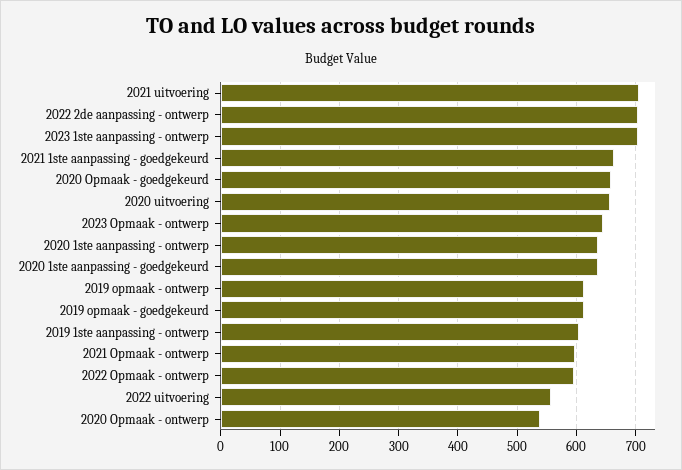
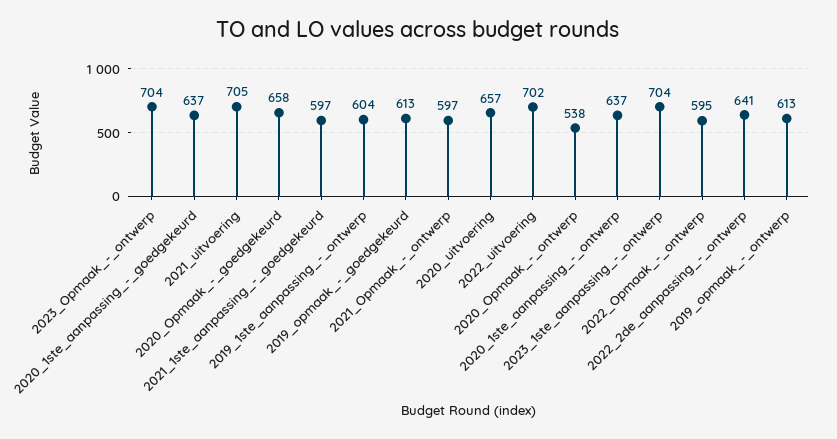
  {
    "2021 uitvoering": 705,
-   "2022 2de aanpassing - ontwerp": 700,
+   "2022 2de aanpassing - ontwerp": 641,
    "2023 1ste aanpassing - ontwerp": 704,
-   "2021 1ste aanpassing - goedgekeurd": 660,
+   "2021 1ste aanpassing - goedgekeurd": 597,
    "2020 Opmaak - goedgekeurd": 658,
    "2020 uitvoering": 657,
-   "2023 Opmaak - ontwerp": 640,
+   "2023 Opmaak - ontwerp": 704,
    "2020 1ste aanpassing - ontwerp": 637,
    "2020 1ste aanpassing - goedgekeurd": 637,
    "2019 opmaak - ontwerp": 613,
    "2019 opmaak - goedgekeurd": 613,
    "2019 1ste aanpassing - ontwerp": 604,
    "2021 Opmaak - ontwerp": 597,
    "2022 Opmaak - ontwerp": 595,
-   "2022 uitvoering": 560,
+   "2022 uitvoering": 702,
    "2020 Opmaak - ontwerp": 538
  }

